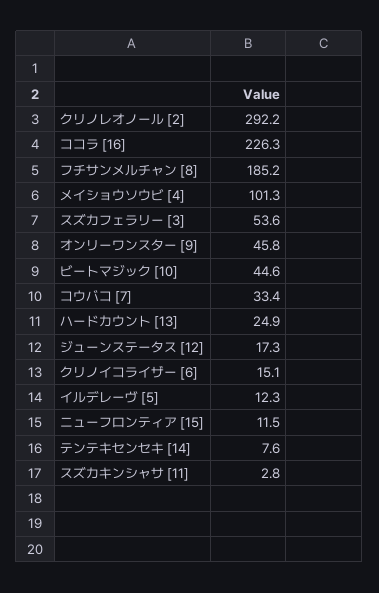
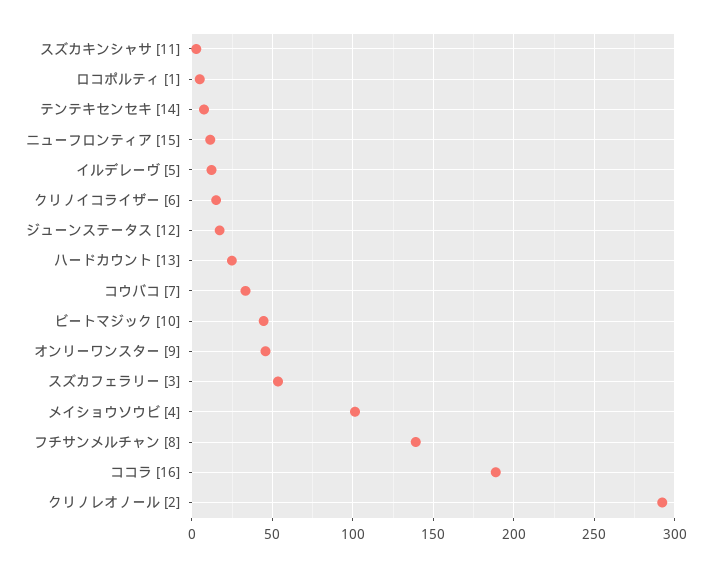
  {
    "クリノレオノール [2]": 292.2,
-   "ココラ [16]": 226.3,
+   "ココラ [16]": 190,
-   "フチサンメルチャン [8]": 185.2,
+   "フチサンメルチャン [8]": 140,
    "メイショウソウビ [4]": 101.3,
    "スズカフェラリー [3]": 53.6,
    "オンリーワンスター [9]": 45.8,
    "ビートマジック [10]": 44.6,
    "コウバコ [7]": 33.4,
    "ハードカウント [13]": 24.9,
    "ジューンステータス [12]": 17.3,
    "クリノイコライザー [6]": 15.1,
    "イルデレーヴ [5]": 12.3,
    "ニューフロンティア [15]": 11.5,
    "テンテキセンセキ [14]": 7.6,
-   "スズカキンシャサ [11]": 2.8
+   "スズカキンシャサ [11]": 2.8,
+   "ロコポルティ [1]": 5
  }

